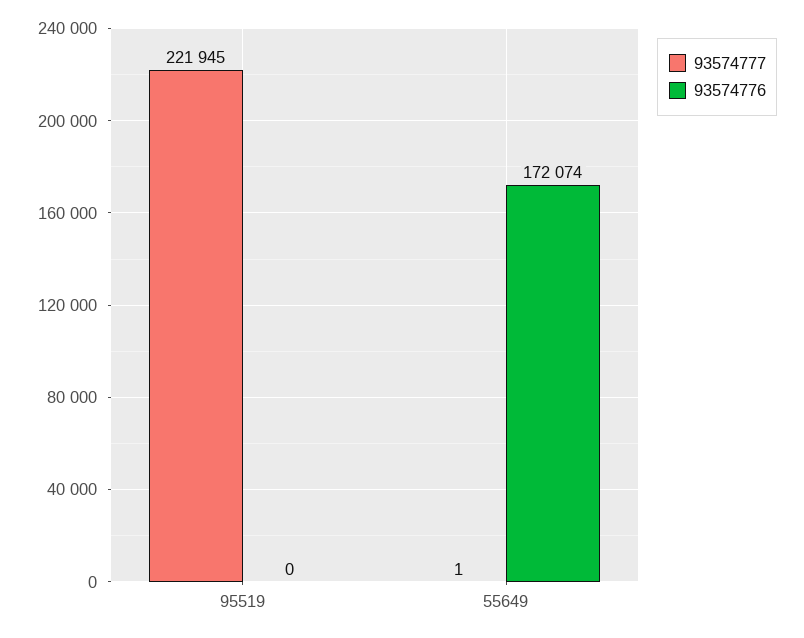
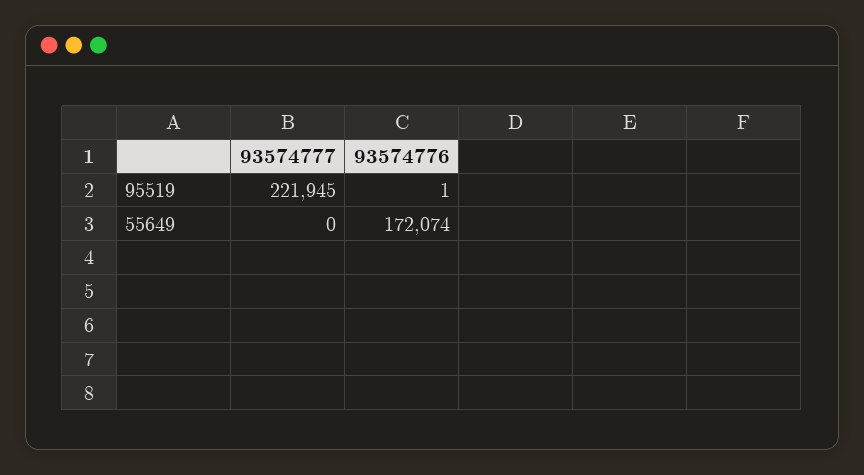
  {
    "93574777": {
      "95519": 221945,
-     "55649": 1
+     "55649": 0
    },
    "93574776": {
-     "95519": 0,
+     "95519": 1,
      "55649": 172074
    }
  }

